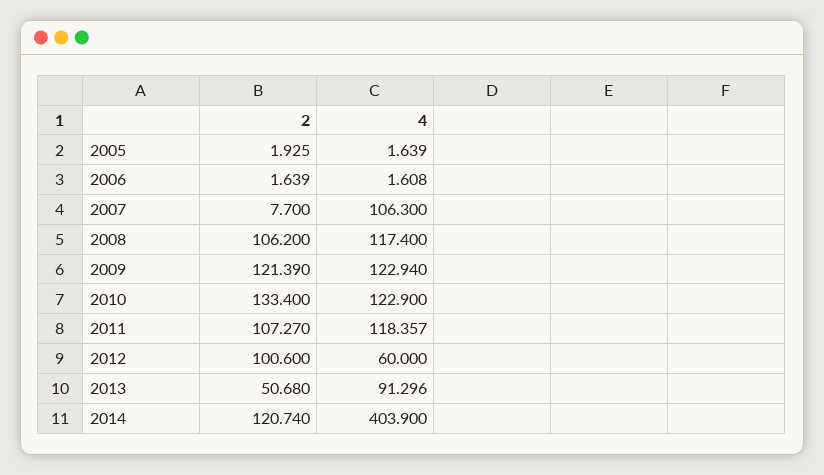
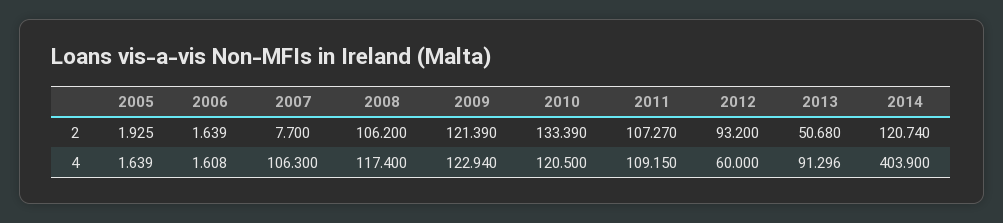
  {
    "2": {
      "2005": 1.925,
      "2006": 1.639,
      "2007": 7.7,
      "2008": 106.2,
      "2009": 121.39,
-     "2010": 133.4,
+     "2010": 133.39,
      "2011": 107.27,
-     "2012": 100.6,
+     "2012": 93.2,
      "2013": 50.68,
      "2014": 120.74
    },
    "4": {
      "2005": 1.639,
      "2006": 1.608,
      "2007": 106.3,
      "2008": 117.4,
      "2009": 122.94,
-     "2010": 122.9,
+     "2010": 120.5,
-     "2011": 118.357,
+     "2011": 109.15,
      "2012": 60,
      "2013": 91.296,
      "2014": 403.9
    }
  }

